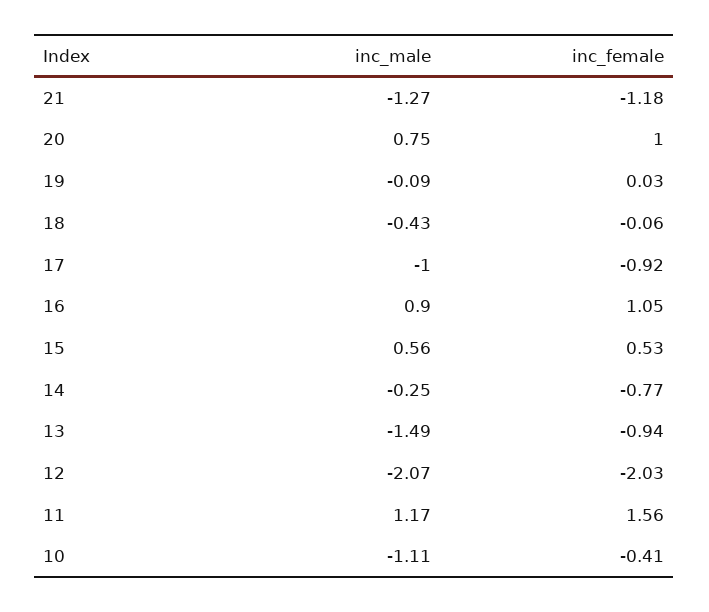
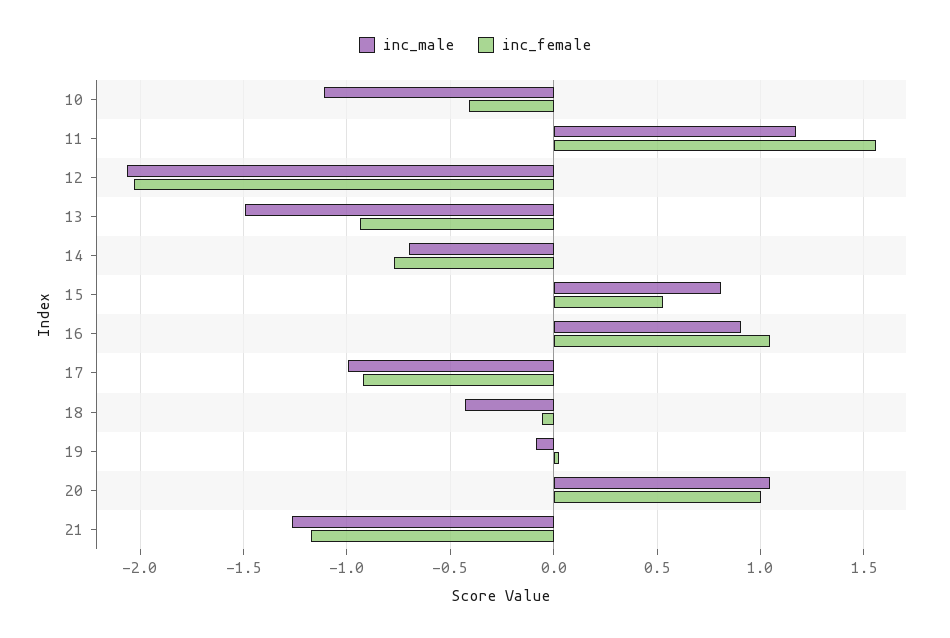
  {
    "inc_male": {
      "21": -1.27,
-     "20": 0.75,
+     "20": 1.05,
      "19": -0.09,
      "18": -0.43,
      "17": -1,
      "16": 0.9,
-     "15": 0.56,
+     "15": 0.8,
-     "14": -0.25,
+     "14": -0.7,
      "13": -1.49,
      "12": -2.07,
      "11": 1.17,
      "10": -1.11
    },
    "inc_female": {
      "21": -1.18,
      "20": 1,
      "19": 0.03,
      "18": -0.06,
      "17": -0.92,
      "16": 1.05,
      "15": 0.53,
      "14": -0.77,
      "13": -0.94,
      "12": -2.03,
      "11": 1.56,
      "10": -0.41
    }
  }

